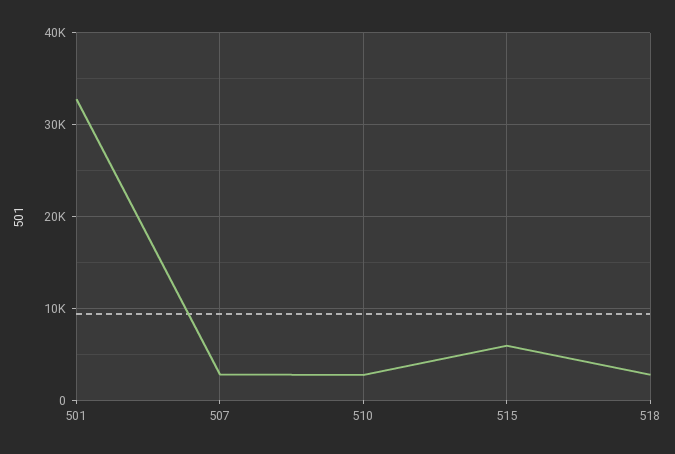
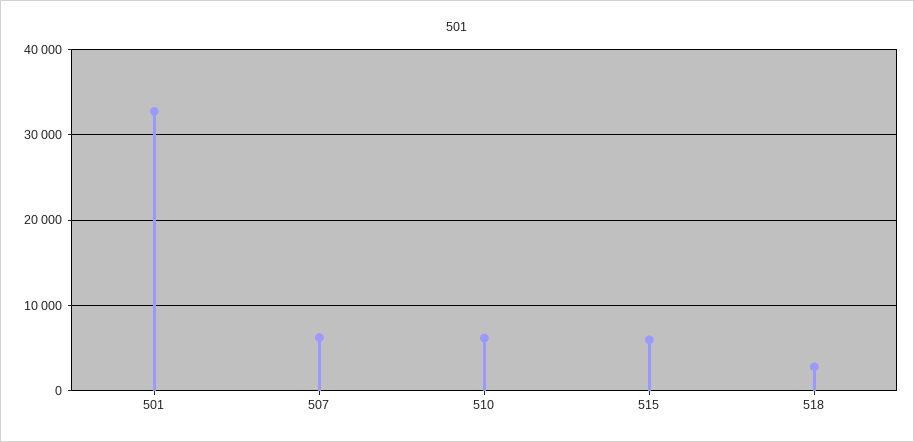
  {
    "501": 33000,
-   "507": 3000,
+   "507": 6000,
-   "510": 3000,
+   "510": 6000,
    "515": 6000,
    "518": 3000
  }

